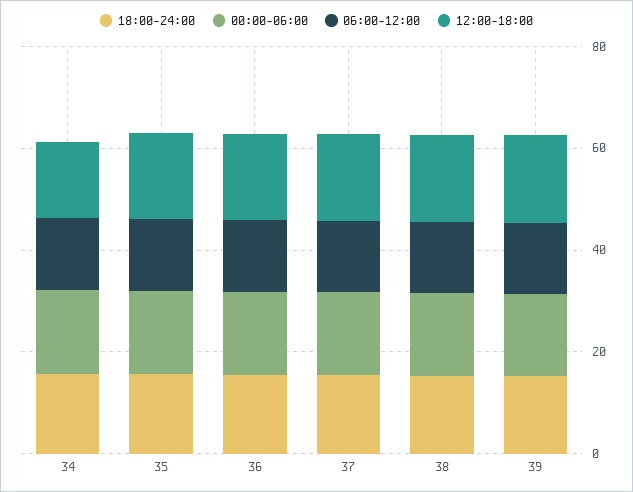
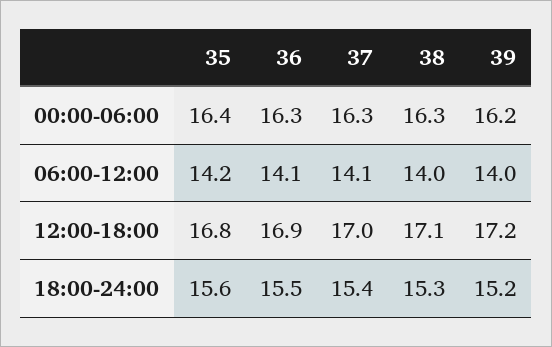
  {
    "18:00-24:00": {
-     "34": 15,
      "35": 15.6,
      "36": 15.5,
      "37": 15.4,
      "38": 15.3,
      "39": 15.2
    },
    "00:00-06:00": {
-     "34": 15,
      "35": 16.4,
      "36": 16.3,
      "37": 16.3,
      "38": 16.3,
      "39": 16.2
    },
    "06:00-12:00": {
-     "34": 15,
      "35": 14.2,
      "36": 14.1,
      "37": 14.1,
      "38": 14,
      "39": 14
    },
    "12:00-18:00": {
-     "34": 15,
      "35": 16.8,
      "36": 16.9,
      "37": 17,
      "38": 17.1,
      "39": 17.2
    }
  }

